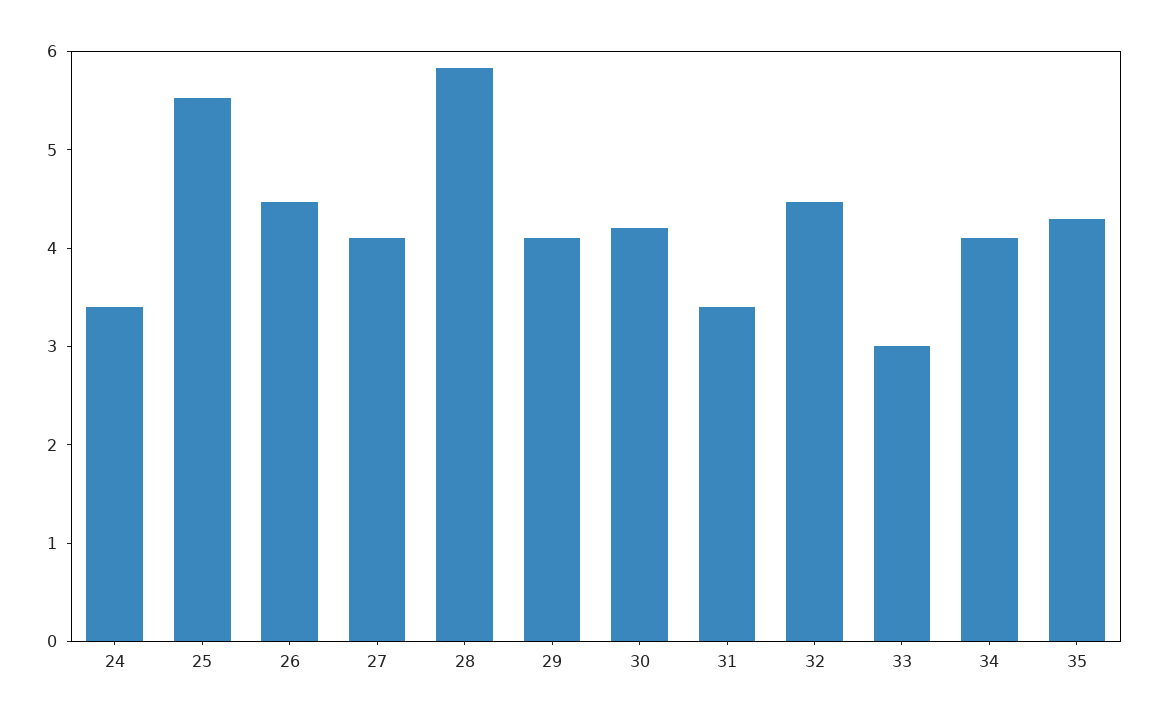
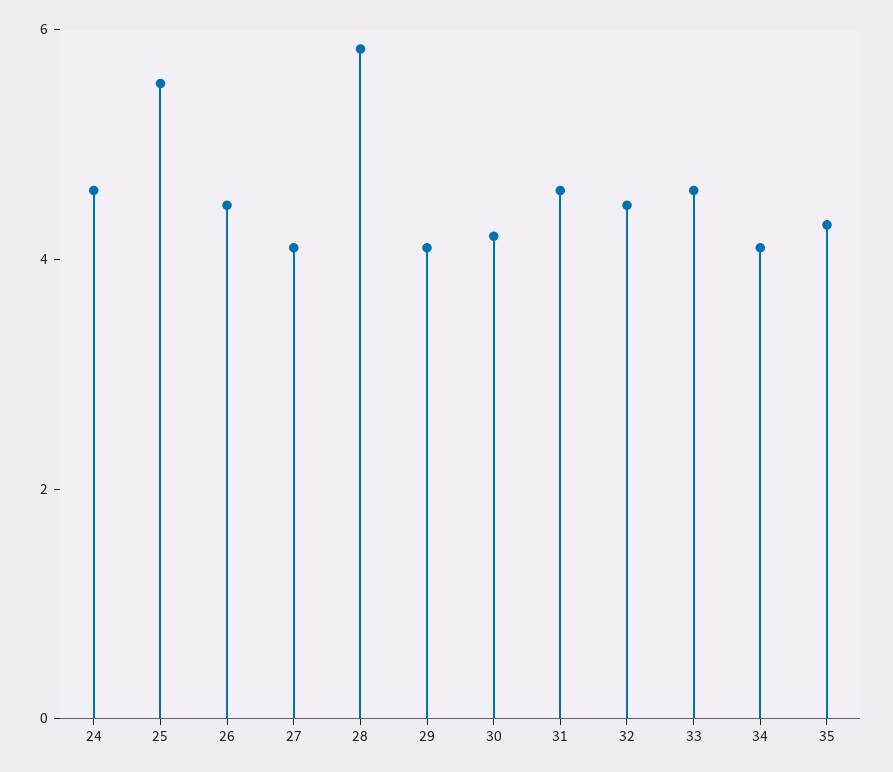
  {
-   "24": 3.4,
+   "24": 4.5,
    "25": 5.6,
    "26": 4.4,
    "27": 4.2,
    "28": 5.8,
    "29": 4.2,
    "30": 4.2,
-   "31": 3.4,
+   "31": 4.5,
    "32": 4.4,
-   "33": 3,
+   "33": 4.5,
    "34": 4.2,
    "35": 4.4
  }

